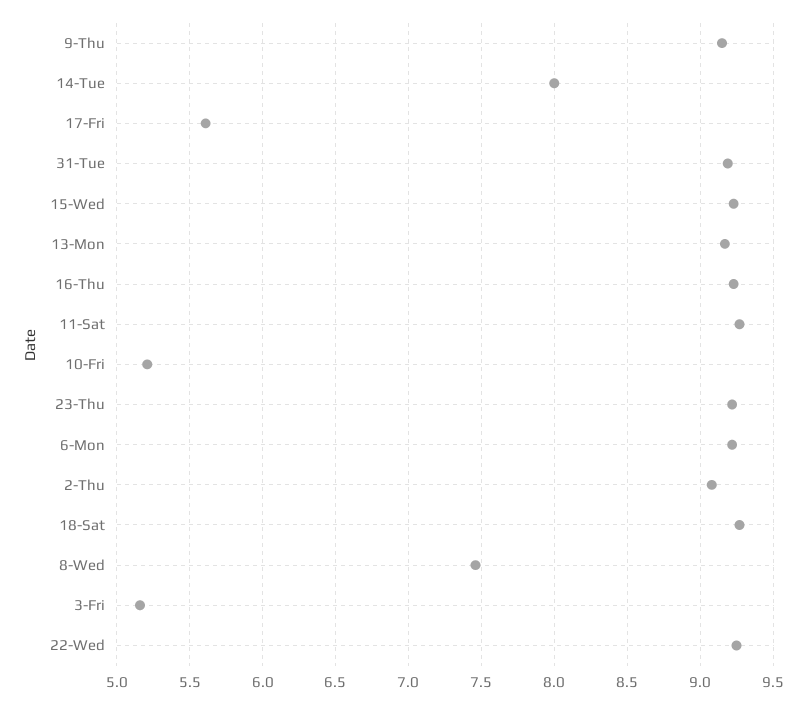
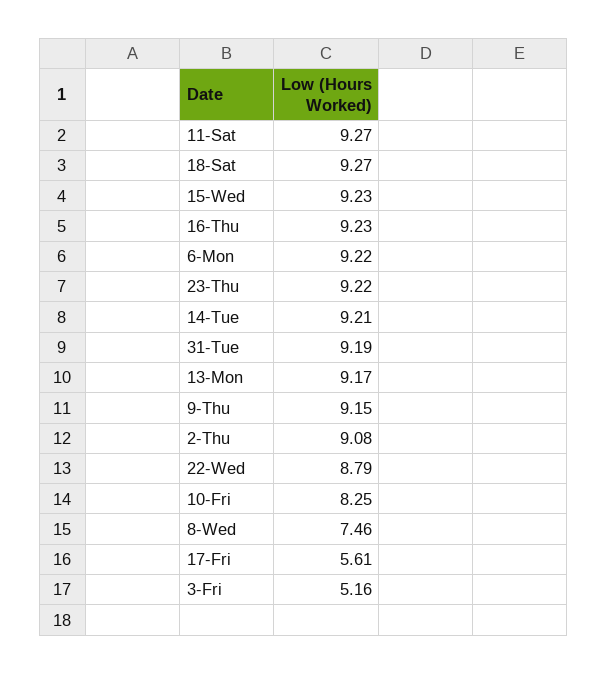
  {
    "9-Thu": 9.15,
-   "14-Tue": 8,
+   "14-Tue": 9.21,
    "17-Fri": 5.61,
    "31-Tue": 9.19,
    "15-Wed": 9.23,
    "13-Mon": 9.17,
    "16-Thu": 9.23,
    "11-Sat": 9.27,
-   "10-Fri": 5.2,
+   "10-Fri": 8.25,
    "23-Thu": 9.22,
    "6-Mon": 9.22,
    "2-Thu": 9.08,
    "18-Sat": 9.27,
    "8-Wed": 7.46,
    "3-Fri": 5.16,
-   "22-Wed": 9.25
+   "22-Wed": 8.79
  }

